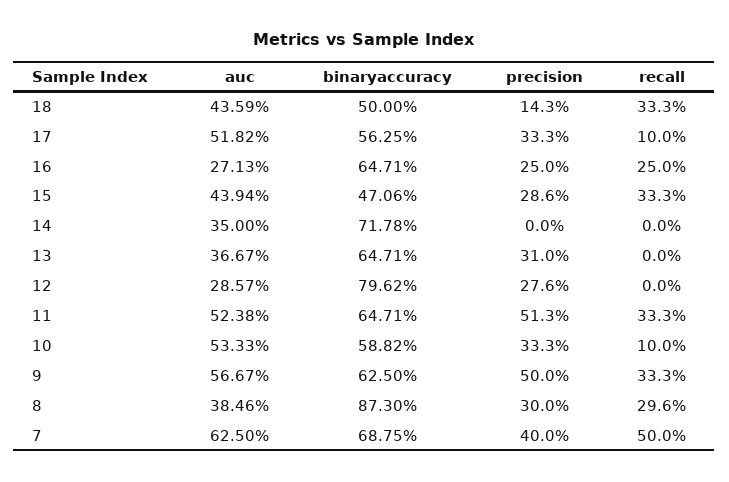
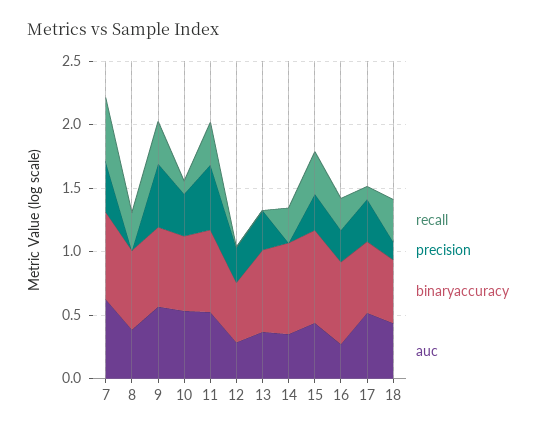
  {
    "auc": {
      "18": 0.4359,
      "17": 0.5182,
      "16": 0.2713,
      "15": 0.4394,
      "14": 0.35,
      "13": 0.3667,
      "12": 0.2857,
      "11": 0.5238,
      "10": 0.5333,
      "9": 0.5667,
      "8": 0.3846,
      "7": 0.625
    },
    "binaryaccuracy": {
      "18": 0.5,
      "17": 0.5625,
      "16": 0.6471,
-     "15": 0.4706,
+     "15": 0.7,
      "14": 0.7178,
      "13": 0.6471,
-     "12": 0.7962,
+     "12": 0.5,
      "11": 0.6471,
      "10": 0.5882,
      "9": 0.625,
-     "8": 0.873,
+     "8": 0.6,
      "7": 0.6875
    },
    "precision": {
      "18": 0.143,
      "17": 0.333,
      "16": 0.25,
      "15": 0.286,
      "14": 0,
      "13": 0.31,
      "12": 0.276,
      "11": 0.513,
      "10": 0.333,
      "9": 0.5,
-     "8": 0.3,
+     "8": 0,
      "7": 0.4
    },
    "recall": {
      "18": 0.333,
      "17": 0.1,
      "16": 0.25,
      "15": 0.333,
-     "14": 0,
+     "14": 0.3,
      "13": 0,
      "12": 0,
      "11": 0.333,
      "10": 0.1,
      "9": 0.333,
      "8": 0.296,
      "7": 0.5
    }
  }

